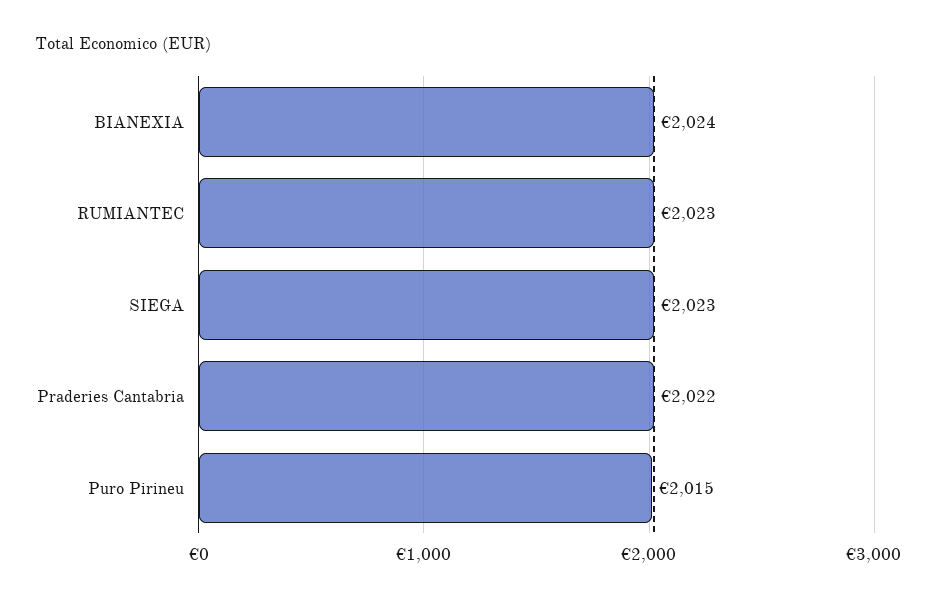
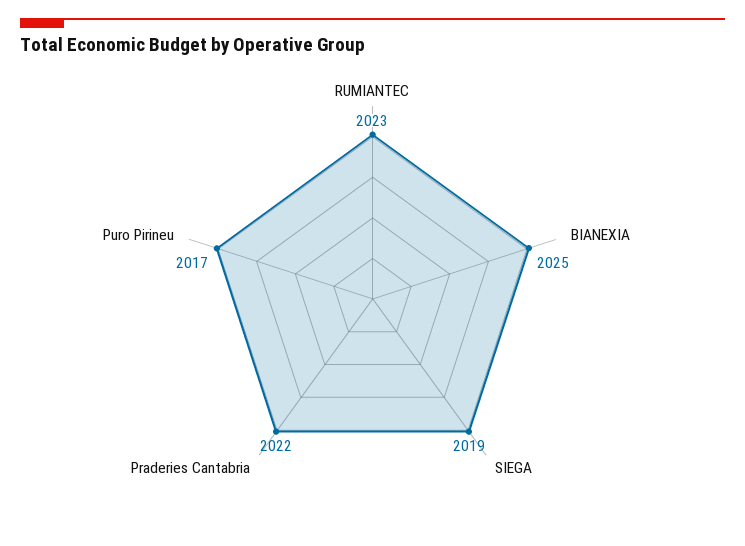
  {
-   "BIANEXIA": 2024,
+   "BIANEXIA": 2025,
    "RUMIANTEC": 2023,
-   "SIEGA": 2023,
+   "SIEGA": 2019,
    "Praderies Cantabria": 2022,
-   "Puro Pirineu": 2015
+   "Puro Pirineu": 2017
  }

